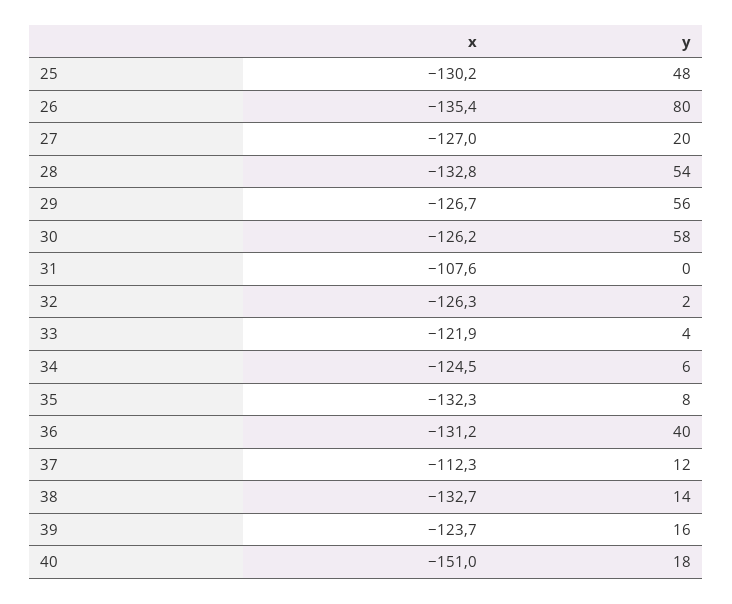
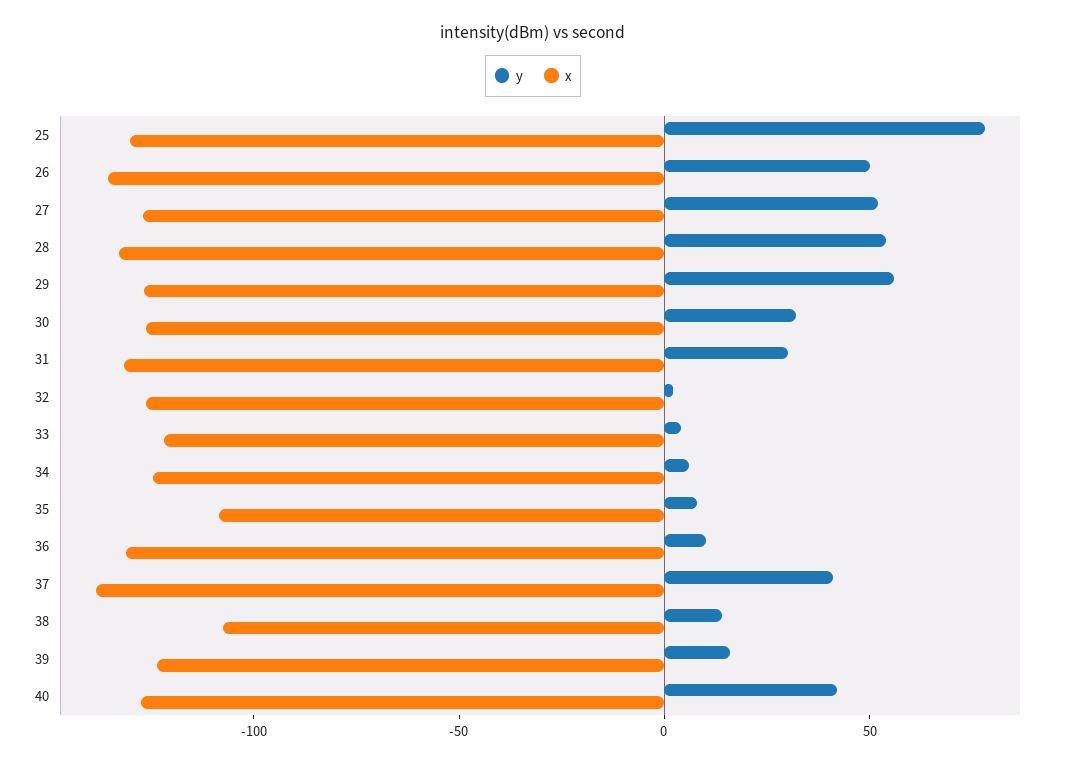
  {
    "x": {
      "25": -130.2,
      "26": -135.4,
      "27": -127,
      "28": -132.8,
      "29": -126.7,
      "30": -126.2,
-     "31": -107.6,
+     "31": -130,
      "32": -126.3,
      "33": -121.9,
      "34": -124.5,
-     "35": -132.3,
+     "35": -110,
      "36": -131.2,
-     "37": -112.3,
+     "37": -140,
-     "38": -132.7,
+     "38": -110,
      "39": -123.7,
-     "40": -151
+     "40": -130
    },
    "y": {
-     "25": 48,
+     "25": 80,
-     "26": 80,
+     "26": 50,
-     "27": 20,
+     "27": 50,
      "28": 54,
      "29": 56,
-     "30": 58,
+     "30": 30,
-     "31": 0,
+     "31": 30,
      "32": 2,
      "33": 4,
      "34": 6,
      "35": 8,
-     "36": 40,
+     "36": 10,
-     "37": 12,
+     "37": 40,
      "38": 14,
      "39": 16,
-     "40": 18
+     "40": 40
    }
  }

